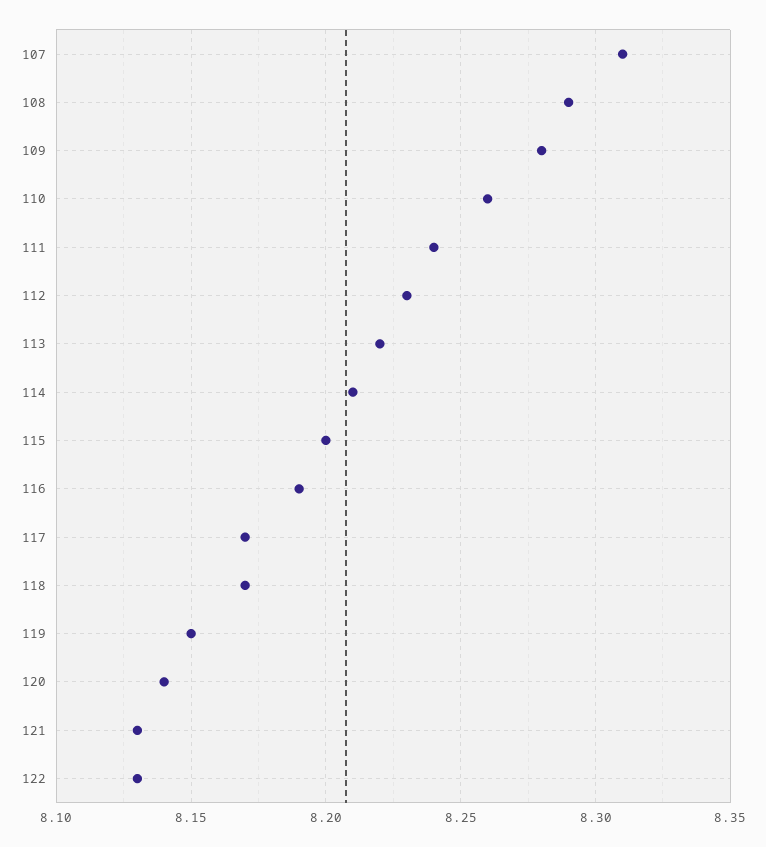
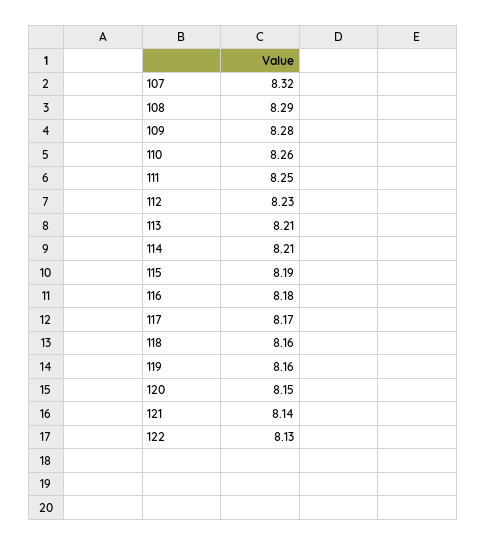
  {
-   "107": 8.31,
+   "107": 8.32,
    "108": 8.29,
    "109": 8.28,
    "110": 8.26,
-   "111": 8.24,
+   "111": 8.25,
    "112": 8.23,
-   "113": 8.22,
+   "113": 8.21,
    "114": 8.21,
-   "115": 8.2,
+   "115": 8.19,
-   "116": 8.19,
+   "116": 8.18,
    "117": 8.17,
-   "118": 8.17,
+   "118": 8.16,
-   "119": 8.15,
+   "119": 8.16,
-   "120": 8.14,
+   "120": 8.15,
-   "121": 8.13,
+   "121": 8.14,
    "122": 8.13
  }

